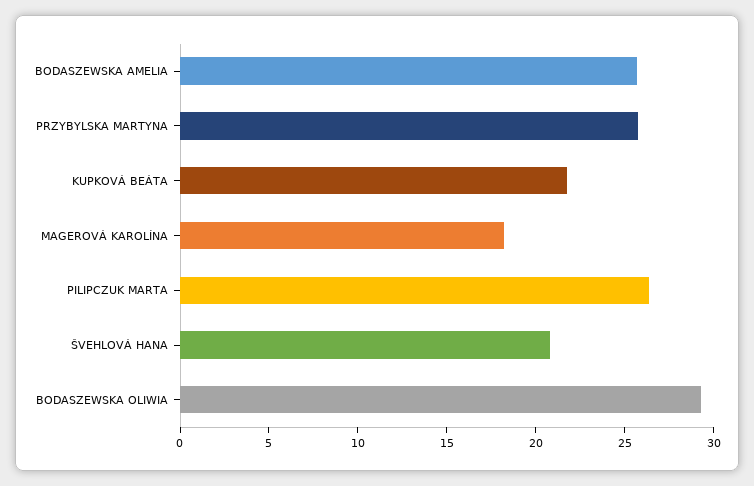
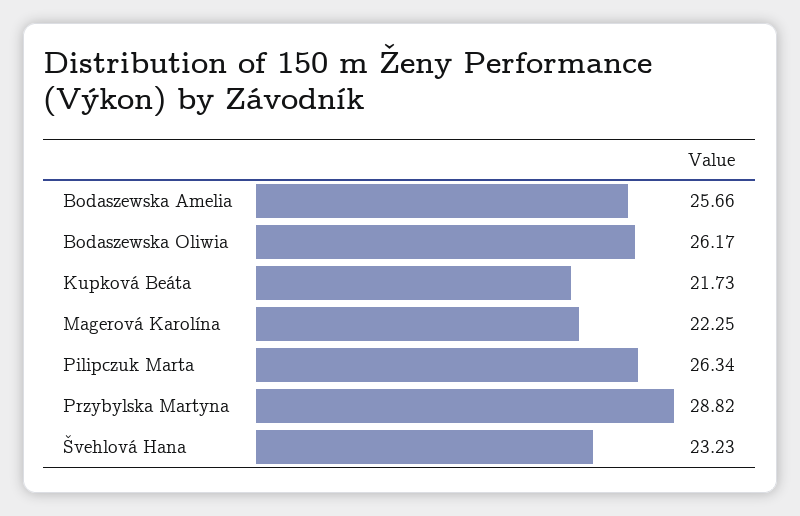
  {
    "BODASZEWSKA AMELIA": 25.66,
-   "PRZYBYLSKA MARTYNA": 26,
+   "PRZYBYLSKA MARTYNA": 28.82,
    "KUPKOVÁ BEÁTA": 21.73,
-   "MAGEROVÁ KAROLÍNA": 18,
+   "MAGEROVÁ KAROLÍNA": 22.25,
    "PILIPCZUK MARTA": 26.34,
-   "ŠVEHLOVÁ HANA": 21,
+   "ŠVEHLOVÁ HANA": 23.23,
-   "BODASZEWSKA OLIWIA": 29
+   "BODASZEWSKA OLIWIA": 26.17
  }

